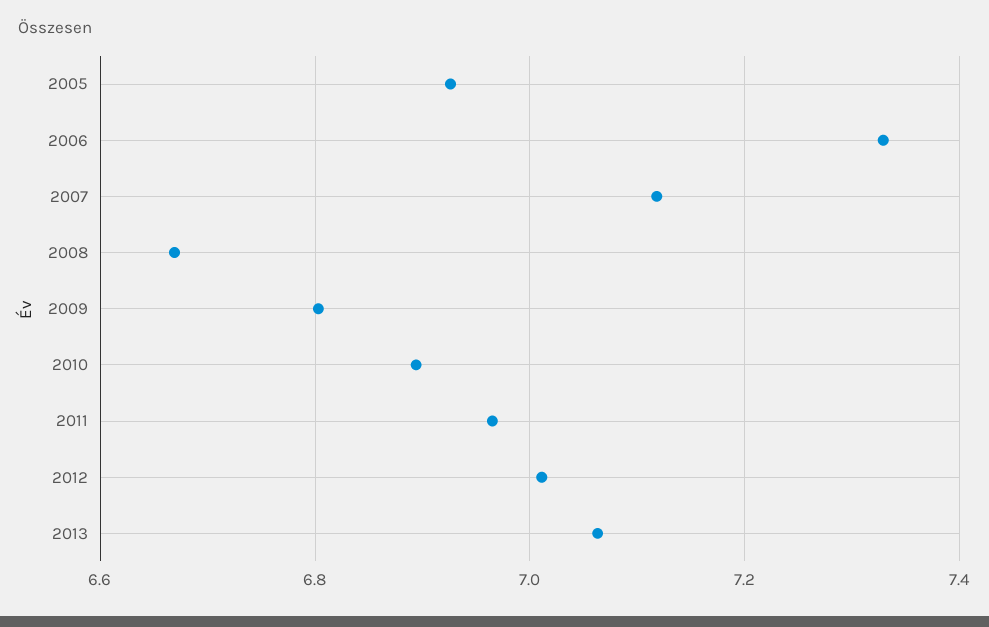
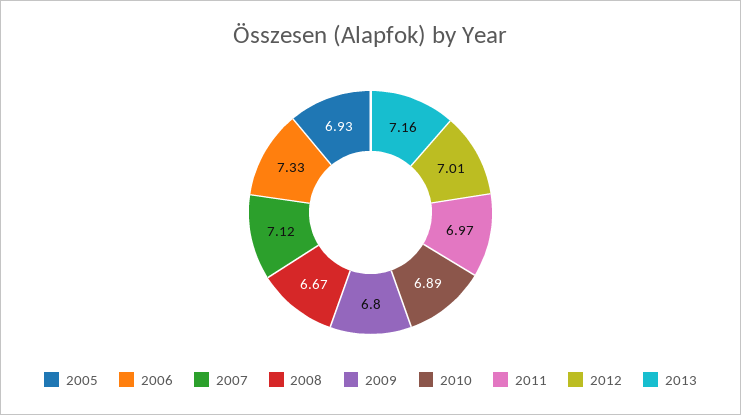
  {
    "2005": 6.93,
    "2006": 7.33,
    "2007": 7.12,
    "2008": 6.67,
    "2009": 6.8,
    "2010": 6.89,
    "2011": 6.97,
    "2012": 7.01,
-   "2013": 7.06
+   "2013": 7.16
  }

